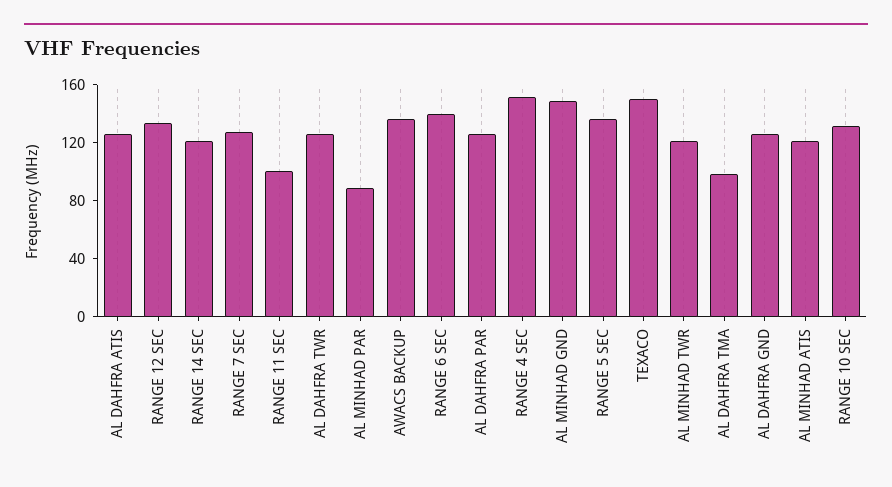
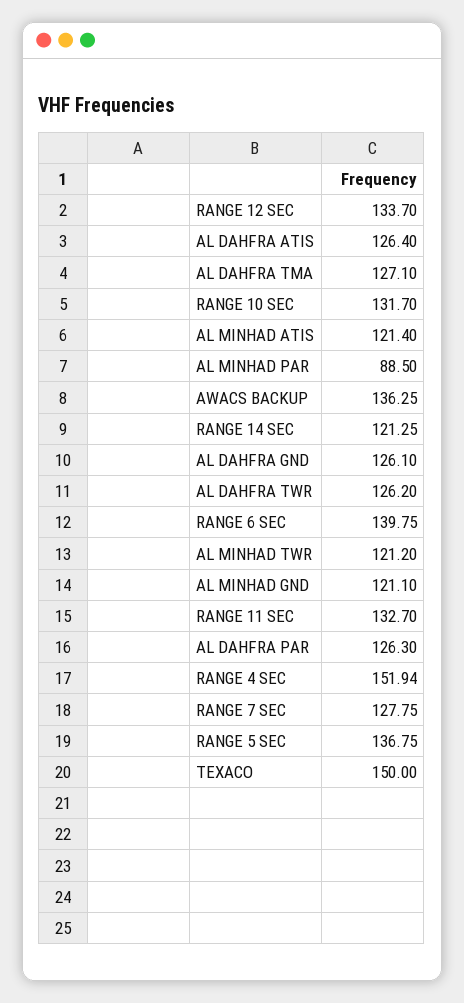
  {
    "AL DAHFRA ATIS": 126.4,
    "RANGE 12 SEC": 133.7,
    "RANGE 14 SEC": 121.25,
    "RANGE 7 SEC": 127.75,
-   "RANGE 11 SEC": 100,
+   "RANGE 11 SEC": 132.7,
    "AL DAHFRA TWR": 126.2,
    "AL MINHAD PAR": 88.5,
    "AWACS BACKUP": 136.25,
    "RANGE 6 SEC": 139.75,
    "AL DAHFRA PAR": 126.3,
    "RANGE 4 SEC": 151.94,
-   "AL MINHAD GND": 150,
+   "AL MINHAD GND": 121.1,
    "RANGE 5 SEC": 136.75,
    "TEXACO": 150,
    "AL MINHAD TWR": 121.2,
-   "AL DAHFRA TMA": 100,
+   "AL DAHFRA TMA": 127.1,
    "AL DAHFRA GND": 126.1,
    "AL MINHAD ATIS": 121.4,
    "RANGE 10 SEC": 131.7
  }

